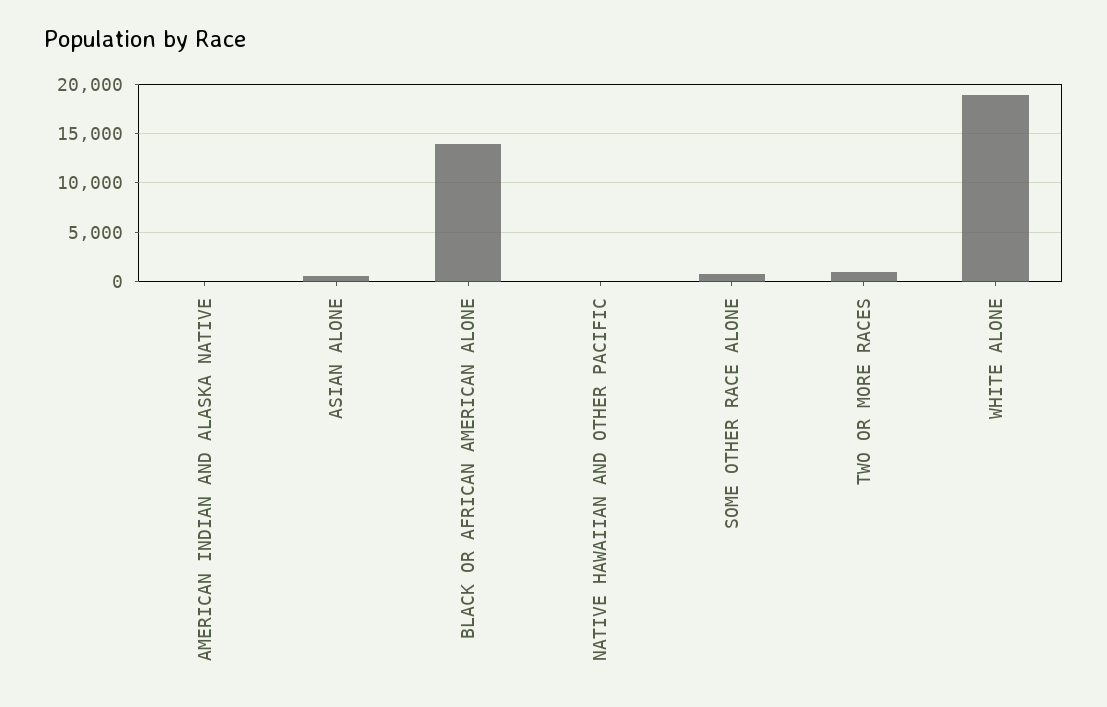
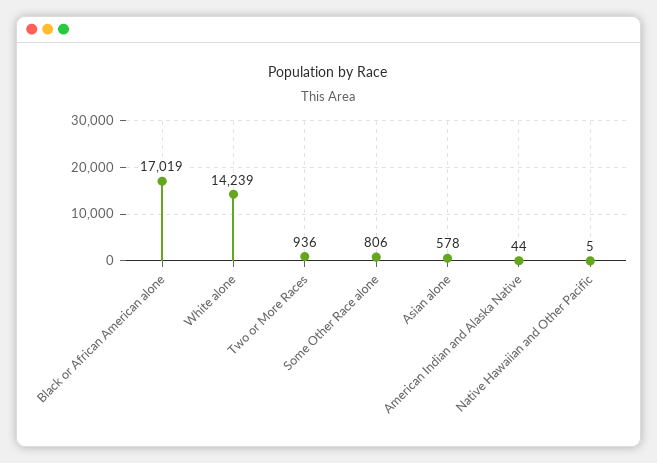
  {
    "AMERICAN INDIAN AND ALASKA NATIVE": 44,
    "ASIAN ALONE": 578,
-   "BLACK OR AFRICAN AMERICAN ALONE": 14000,
+   "BLACK OR AFRICAN AMERICAN ALONE": 17019,
    "NATIVE HAWAIIAN AND OTHER PACIFIC": 5,
    "SOME OTHER RACE ALONE": 806,
    "TWO OR MORE RACES": 936,
-   "WHITE ALONE": 19000
+   "WHITE ALONE": 14239
  }

